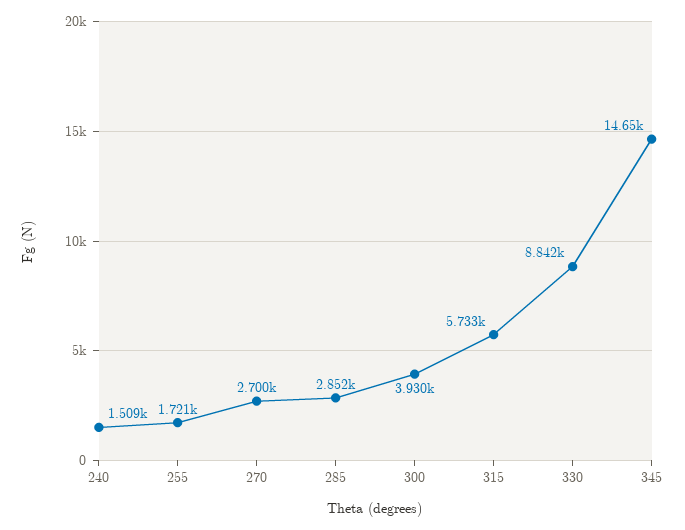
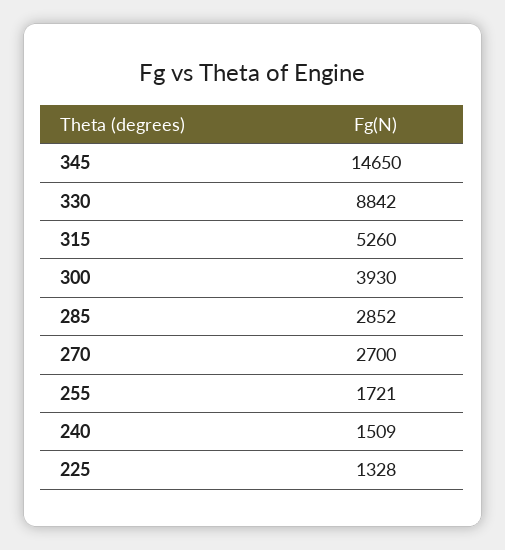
  {
    "240": 1509,
    "255": 1721,
    "270": 2700,
    "285": 2852,
    "300": 3930,
-   "315": 5733,
+   "315": 5260,
    "330": 8842,
-   "345": 14650
+   "345": 14650,
+   "225": 1328
  }

